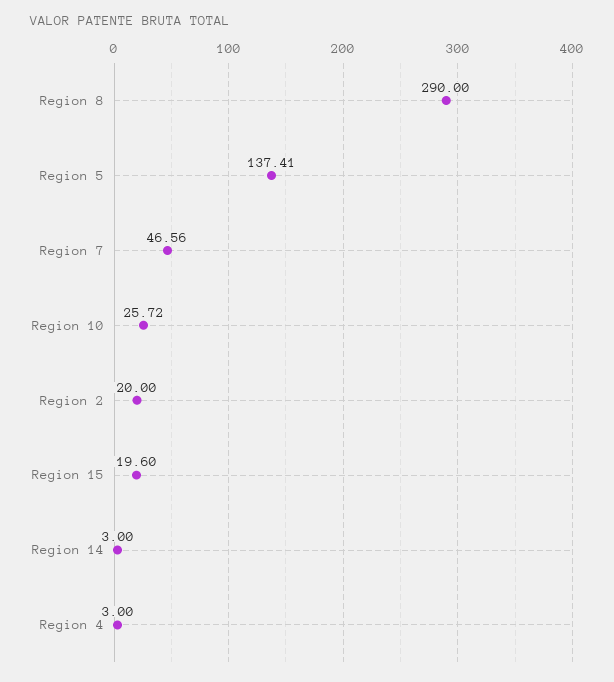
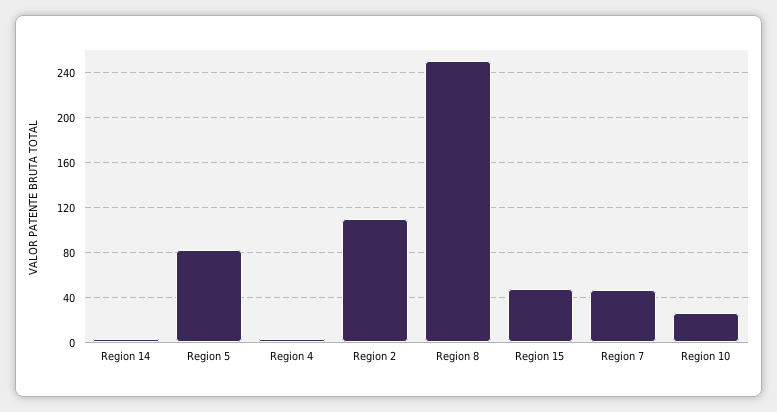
  {
-   "Region 8": 290,
+   "Region 8": 250,
-   "Region 5": 137.41,
+   "Region 5": 80,
    "Region 7": 46.56,
    "Region 10": 25.72,
-   "Region 2": 20,
+   "Region 2": 110,
-   "Region 15": 19.6,
+   "Region 15": 50,
    "Region 14": 3,
    "Region 4": 3
  }

